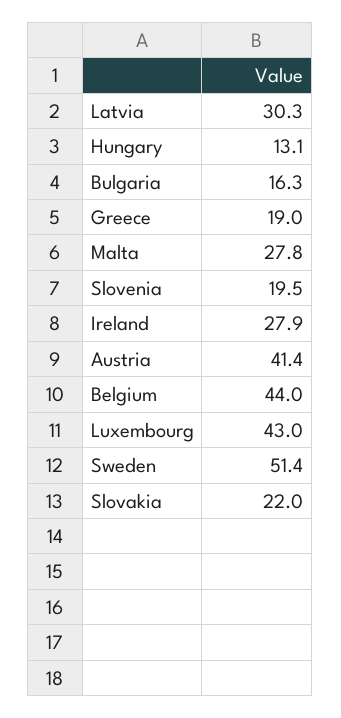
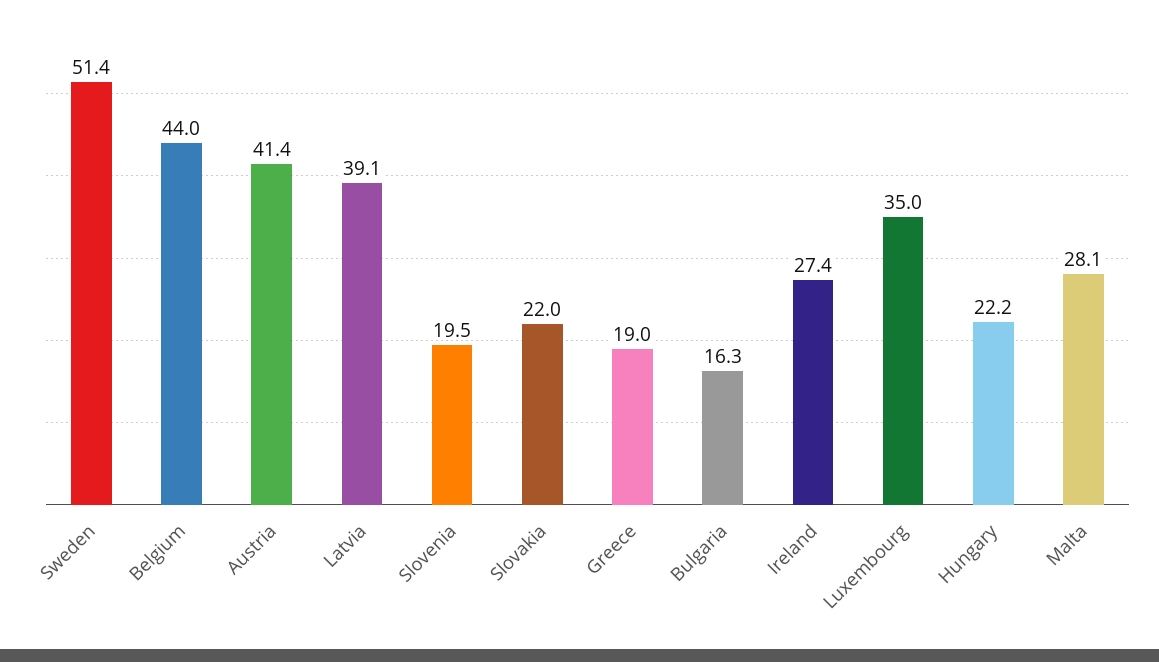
  {
-   "Latvia": 30.3,
+   "Latvia": 39.1,
-   "Hungary": 13.1,
+   "Hungary": 22.2,
    "Bulgaria": 16.3,
    "Greece": 19,
-   "Malta": 27.8,
+   "Malta": 28.1,
    "Slovenia": 19.5,
-   "Ireland": 27.9,
+   "Ireland": 27.4,
    "Austria": 41.4,
    "Belgium": 44,
-   "Luxembourg": 43,
+   "Luxembourg": 35,
    "Sweden": 51.4,
    "Slovakia": 22
  }

